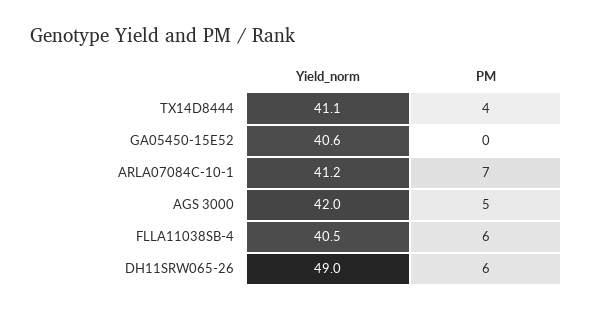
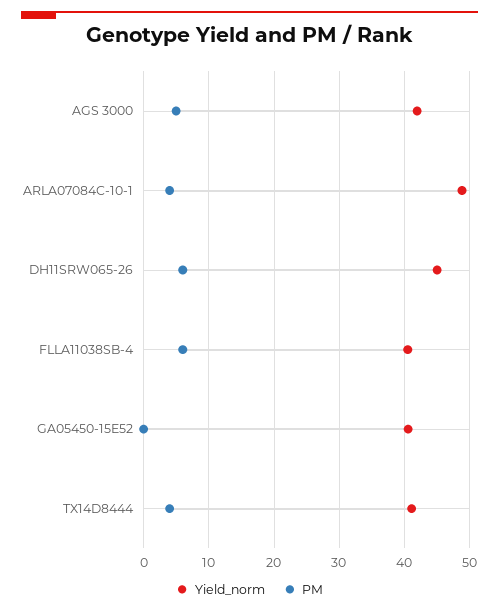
  {
    "Yield_norm": {
      "TX14D8444": 41.1,
      "GA05450-15E52": 40.6,
-     "ARLA07084C-10-1": 41.2,
+     "ARLA07084C-10-1": 49,
      "AGS 3000": 42,
      "FLLA11038SB-4": 40.5,
-     "DH11SRW065-26": 49
+     "DH11SRW065-26": 45
    },
    "PM": {
      "TX14D8444": 4,
      "GA05450-15E52": 0,
-     "ARLA07084C-10-1": 7,
+     "ARLA07084C-10-1": 4,
      "AGS 3000": 5,
      "FLLA11038SB-4": 6,
      "DH11SRW065-26": 6
    }
  }

